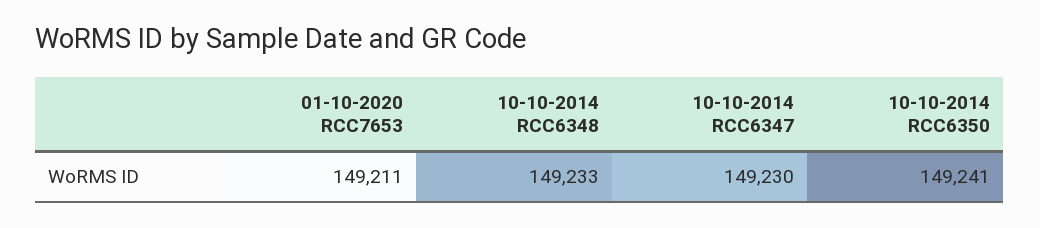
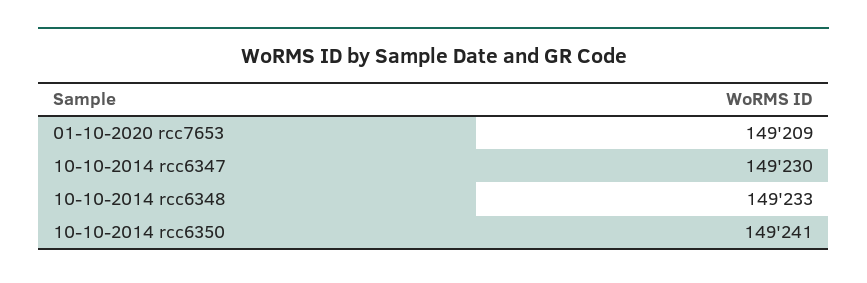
  {
-   "01-10-2020 RCC7653": 149211,
+   "01-10-2020 RCC7653": 149209,
    "10-10-2014 RCC6348": 149233,
    "10-10-2014 RCC6347": 149230,
    "10-10-2014 RCC6350": 149241
  }

